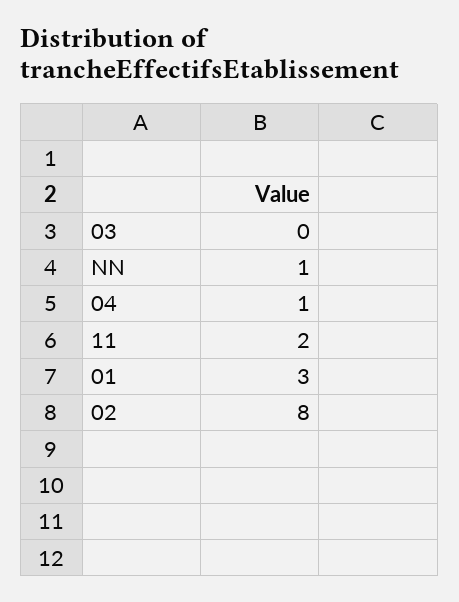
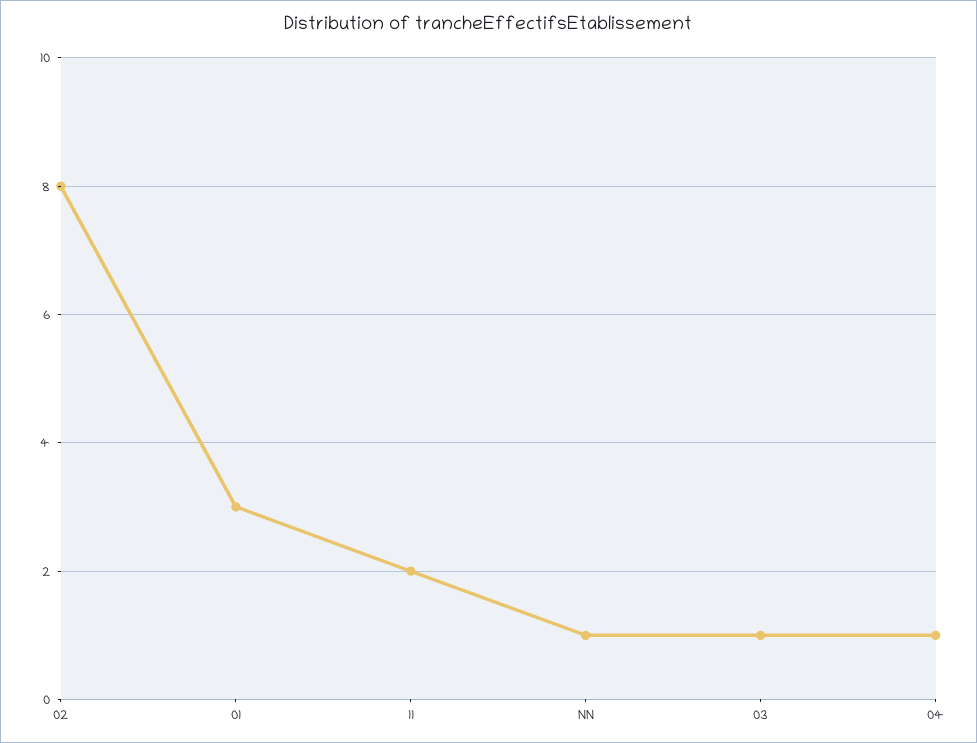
  {
-   "03": 0,
+   "03": 1,
    "NN": 1,
    "04": 1,
    "11": 2,
    "01": 3,
    "02": 8
  }

